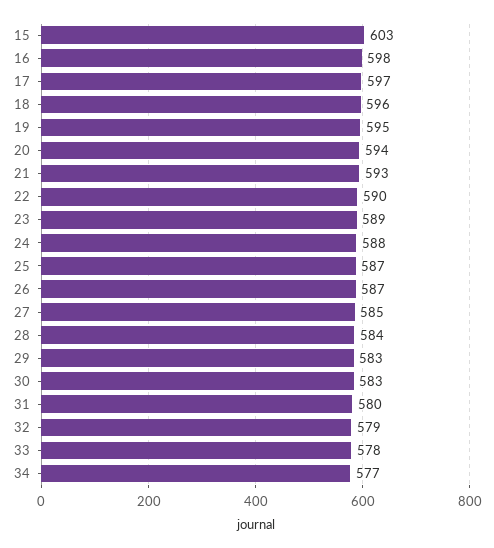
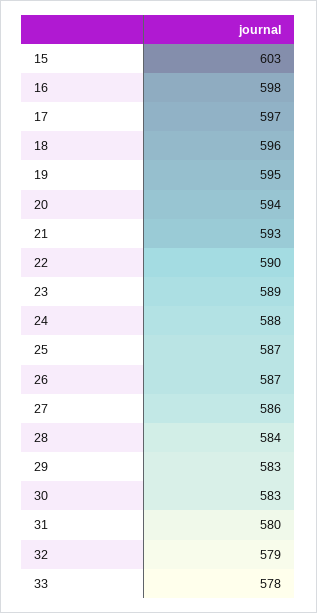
  {
    "15": 603,
    "16": 598,
    "17": 597,
    "18": 596,
    "19": 595,
    "20": 594,
    "21": 593,
    "22": 590,
    "23": 589,
    "24": 588,
    "25": 587,
    "26": 587,
-   "27": 585,
+   "27": 586,
    "28": 584,
    "29": 583,
    "30": 583,
    "31": 580,
    "32": 579,
-   "33": 578,
+   "33": 578
-   "34": 577
  }

